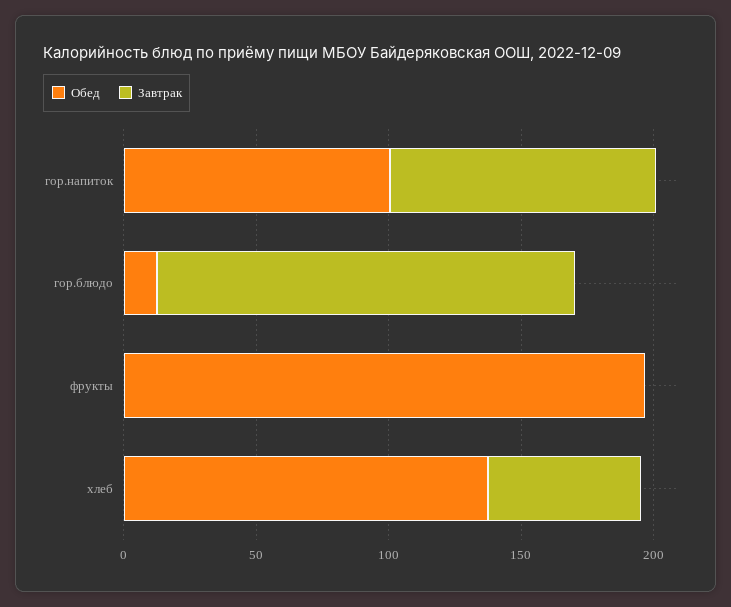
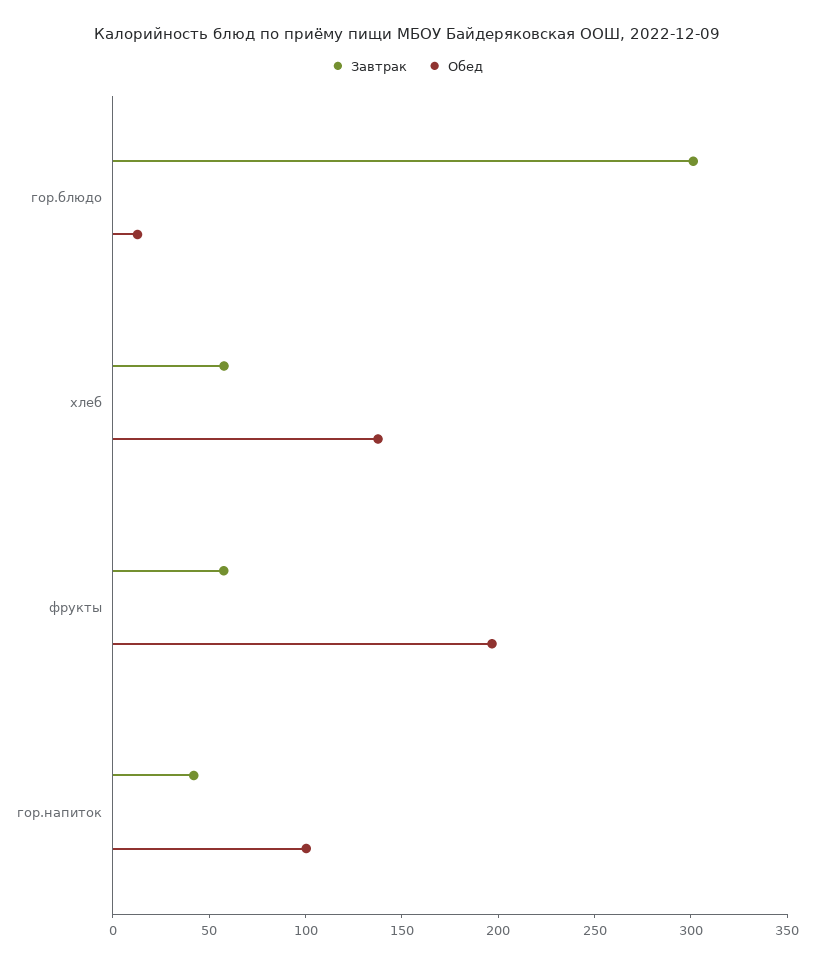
  {
    "Обед": {
      "гор.напиток": 100,
      "гор.блюдо": 10,
      "фрукты": 200,
      "хлеб": 140
    },
    "Завтрак": {
-     "гор.напиток": 100,
+     "гор.напиток": 40,
-     "гор.блюдо": 160,
+     "гор.блюдо": 300,
-     "фрукты": 0,
+     "фрукты": 60,
      "хлеб": 60
    }
  }

